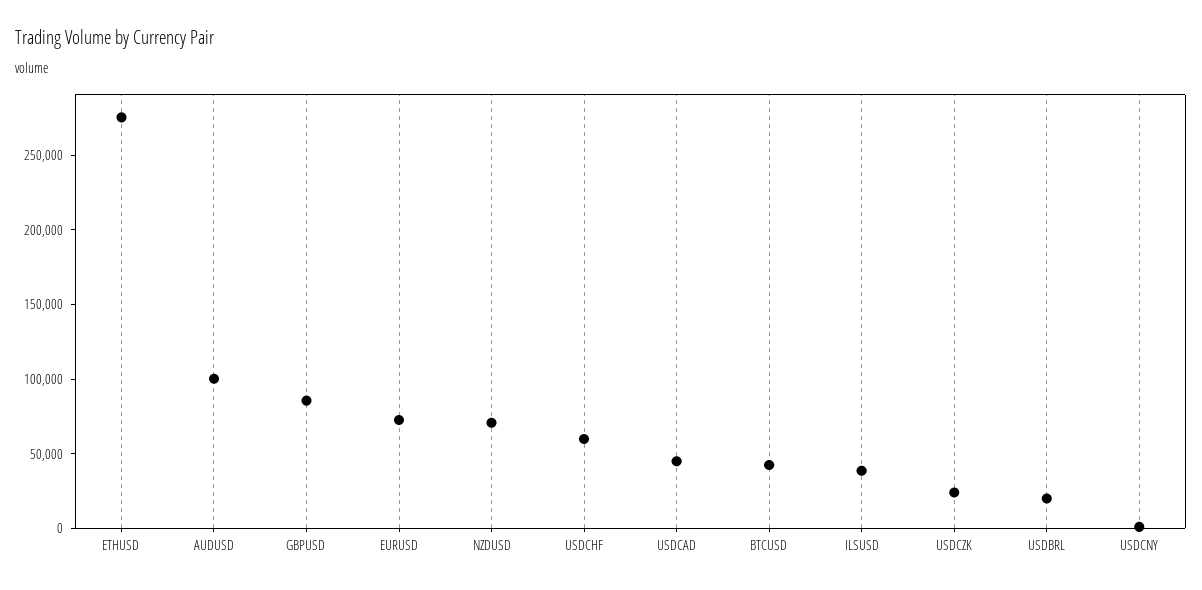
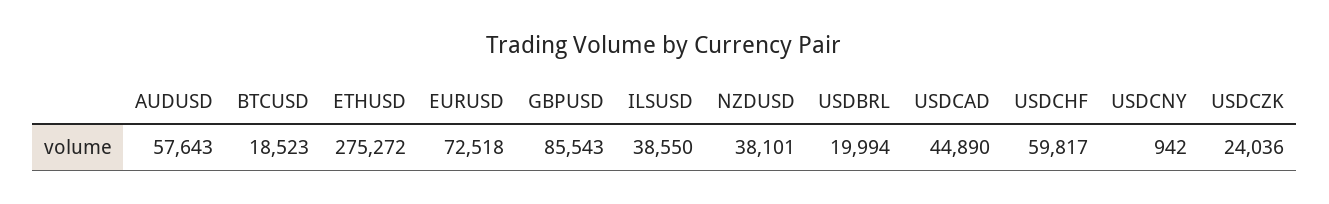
  {
    "ETHUSD": 275272,
-   "AUDUSD": 100000,
+   "AUDUSD": 57643,
    "GBPUSD": 85543,
    "EURUSD": 72518,
-   "NZDUSD": 70000,
+   "NZDUSD": 38101,
    "USDCHF": 59817,
    "USDCAD": 44890,
-   "BTCUSD": 40000,
+   "BTCUSD": 18523,
    "ILSUSD": 38550,
    "USDCZK": 24036,
    "USDBRL": 19994,
    "USDCNY": 942
  }

